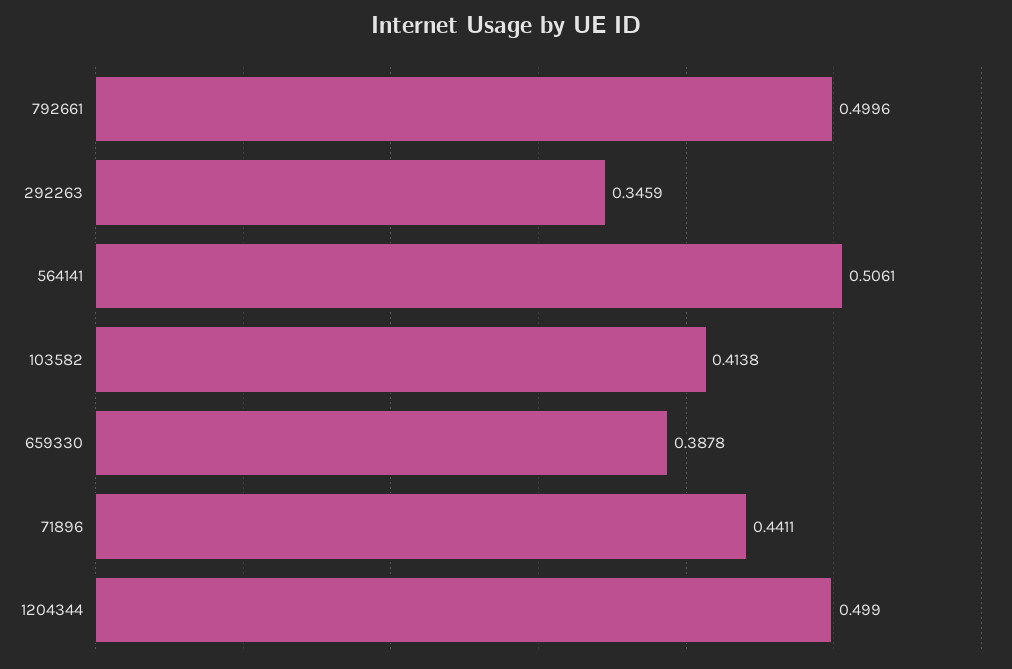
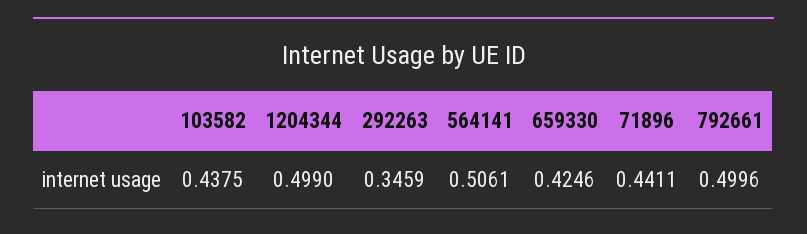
  {
    "792661": 0.4996,
    "292263": 0.3459,
    "564141": 0.5061,
-   "103582": 0.4138,
+   "103582": 0.4375,
-   "659330": 0.3878,
+   "659330": 0.4246,
    "71896": 0.4411,
    "1204344": 0.499
  }

